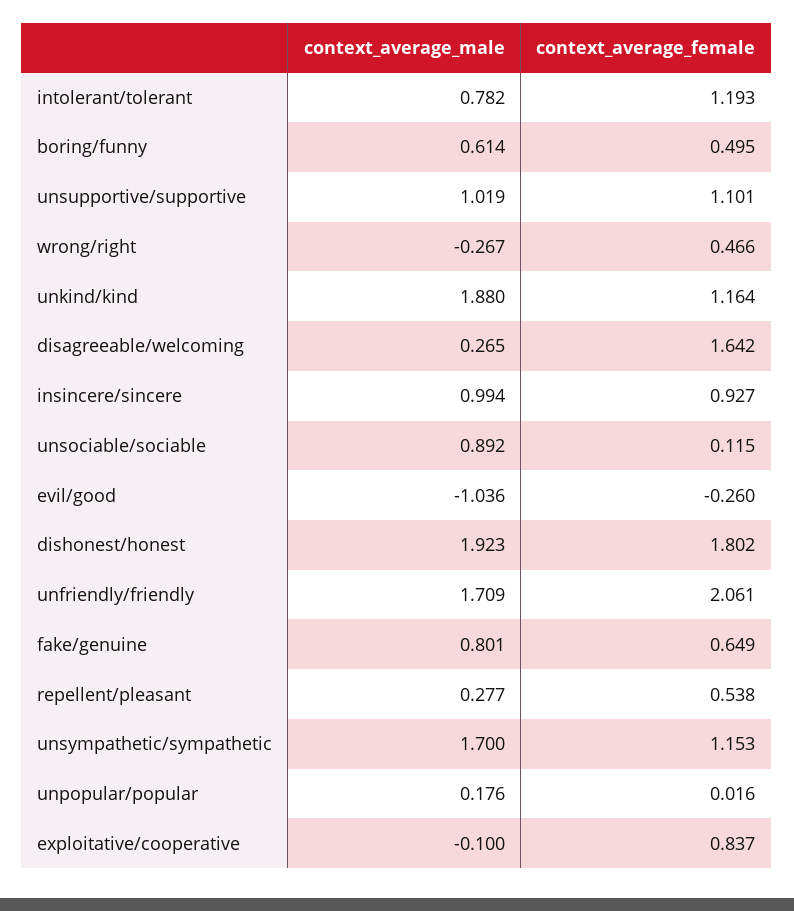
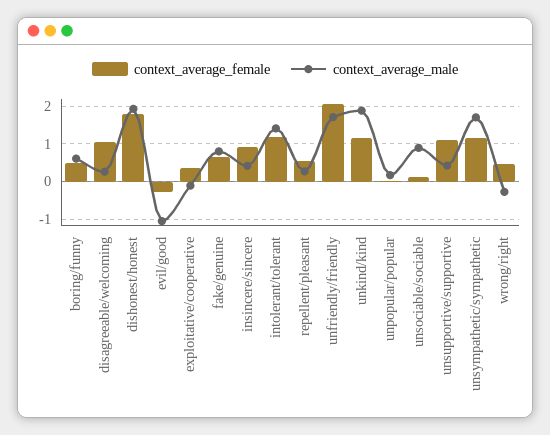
  {
    "context_average_male": {
-     "intolerant/tolerant": 0.782,
+     "intolerant/tolerant": 1.4,
      "boring/funny": 0.614,
-     "unsupportive/supportive": 1.019,
+     "unsupportive/supportive": 0.4,
      "wrong/right": -0.267,
      "unkind/kind": 1.88,
      "disagreeable/welcoming": 0.265,
-     "insincere/sincere": 0.994,
+     "insincere/sincere": 0.4,
      "unsociable/sociable": 0.892,
      "evil/good": -1.036,
      "dishonest/honest": 1.923,
      "unfriendly/friendly": 1.709,
      "fake/genuine": 0.801,
      "repellent/pleasant": 0.277,
      "unsympathetic/sympathetic": 1.7,
      "unpopular/popular": 0.176,
      "exploitative/cooperative": -0.1
    },
    "context_average_female": {
      "intolerant/tolerant": 1.193,
      "boring/funny": 0.495,
      "unsupportive/supportive": 1.101,
      "wrong/right": 0.466,
      "unkind/kind": 1.164,
-     "disagreeable/welcoming": 1.642,
+     "disagreeable/welcoming": 1,
      "insincere/sincere": 0.927,
      "unsociable/sociable": 0.115,
      "evil/good": -0.26,
      "dishonest/honest": 1.802,
      "unfriendly/friendly": 2.061,
      "fake/genuine": 0.649,
      "repellent/pleasant": 0.538,
      "unsympathetic/sympathetic": 1.153,
      "unpopular/popular": 0.016,
-     "exploitative/cooperative": 0.837
+     "exploitative/cooperative": 0.4
    }
  }

